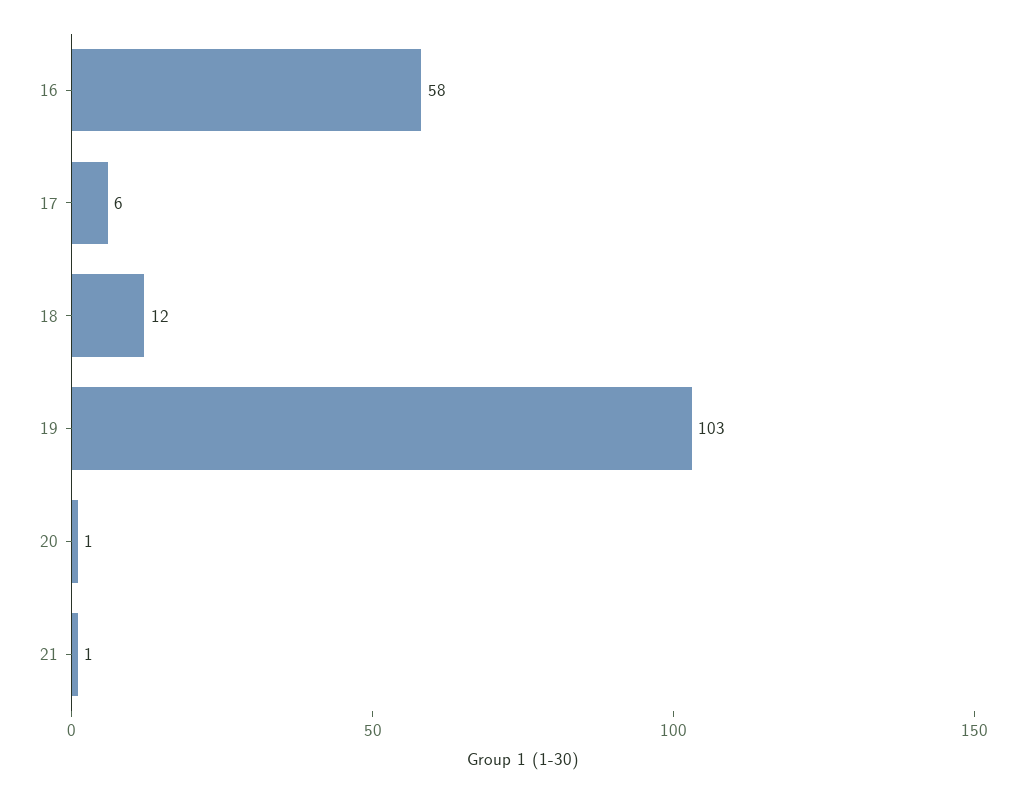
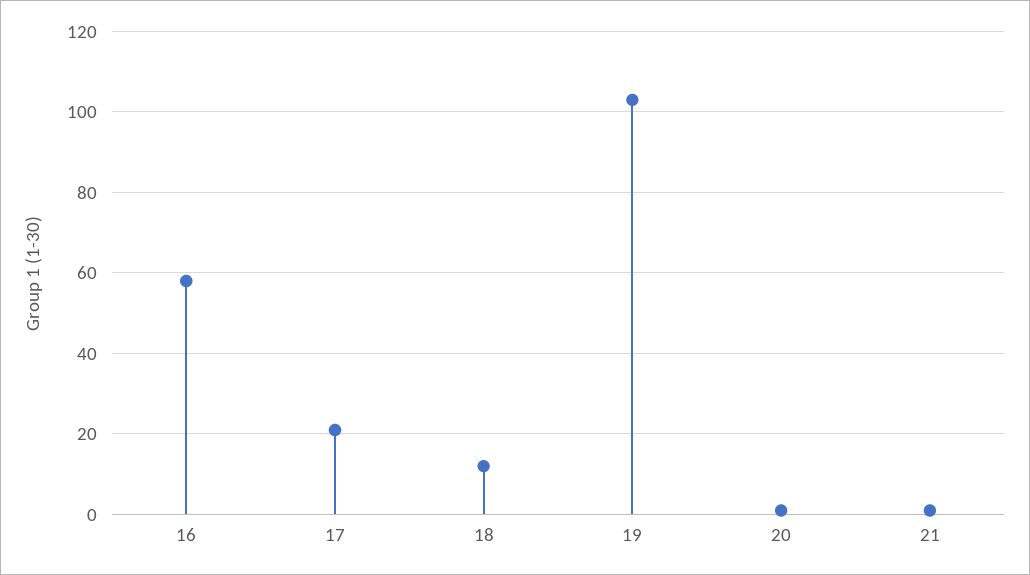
  {
    "16": 58,
-   "17": 6,
+   "17": 20,
    "18": 12,
    "19": 103,
    "20": 1,
    "21": 1
  }

